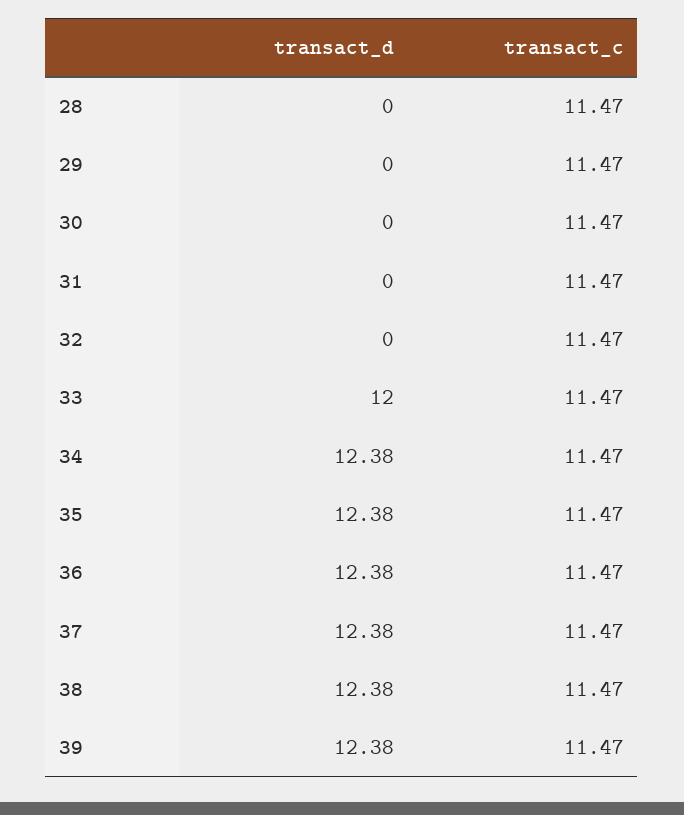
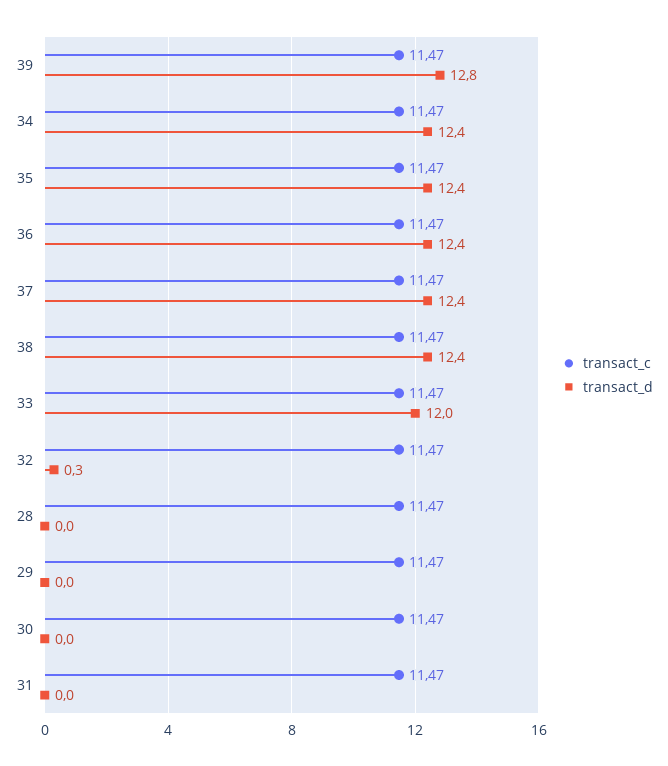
  {
    "transact_d": {
      "28": 0,
      "29": 0,
      "30": 0,
      "31": 0,
-     "32": 0,
+     "32": 0.3,
      "33": 12,
      "34": 12.38,
      "35": 12.38,
      "36": 12.38,
      "37": 12.38,
      "38": 12.38,
-     "39": 12.38
+     "39": 12.8
    },
    "transact_c": {
      "28": 11.47,
      "29": 11.47,
      "30": 11.47,
      "31": 11.47,
      "32": 11.47,
      "33": 11.47,
      "34": 11.47,
      "35": 11.47,
      "36": 11.47,
      "37": 11.47,
      "38": 11.47,
      "39": 11.47
    }
  }

